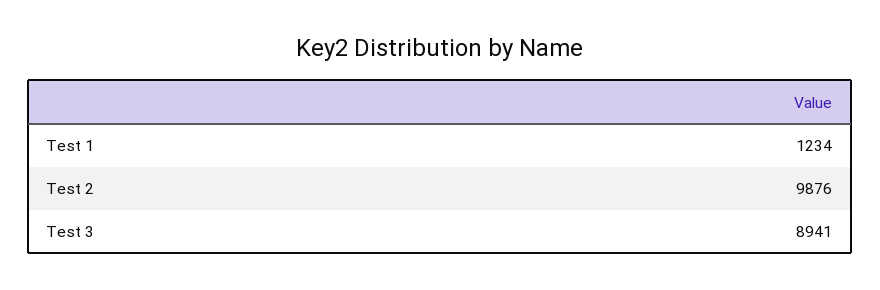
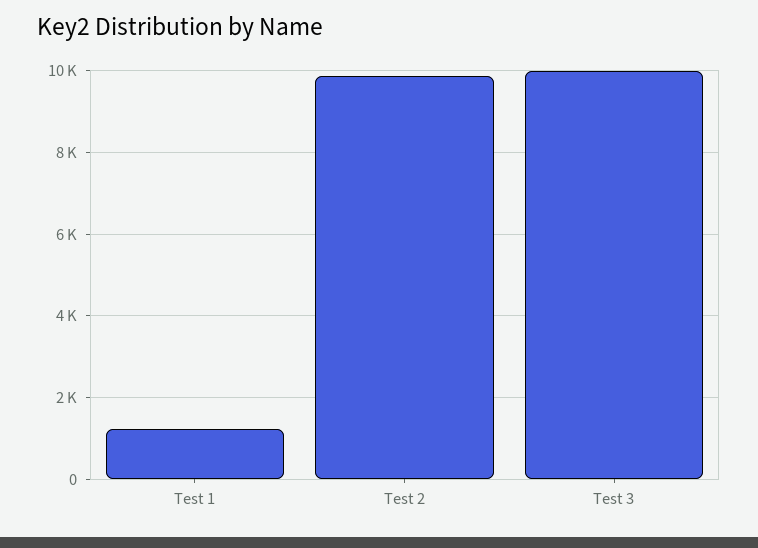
  {
    "Test 1": 1234,
    "Test 2": 9876,
-   "Test 3": 8941
+   "Test 3": 10000
  }

